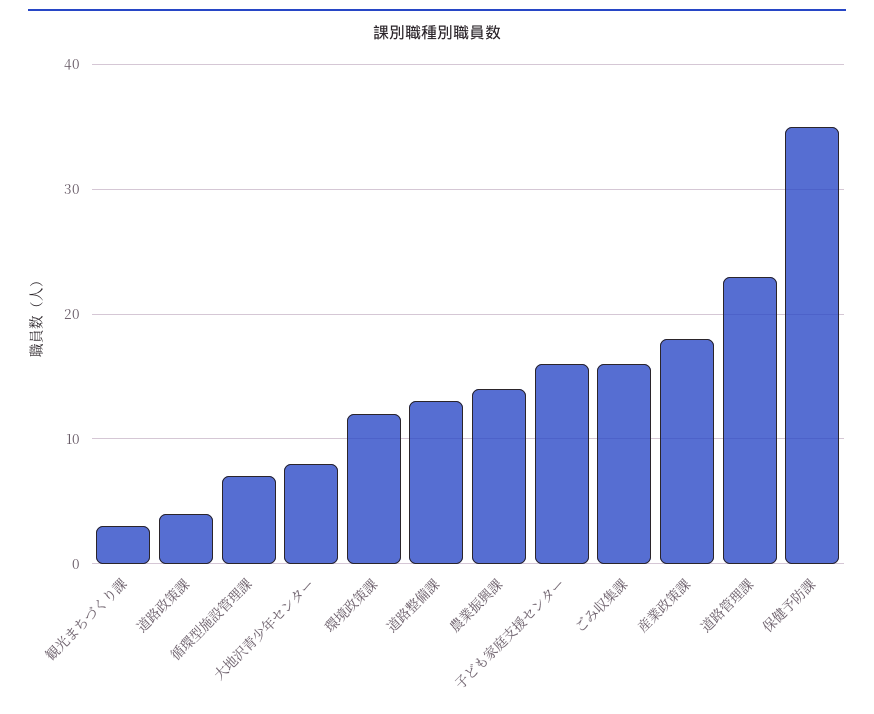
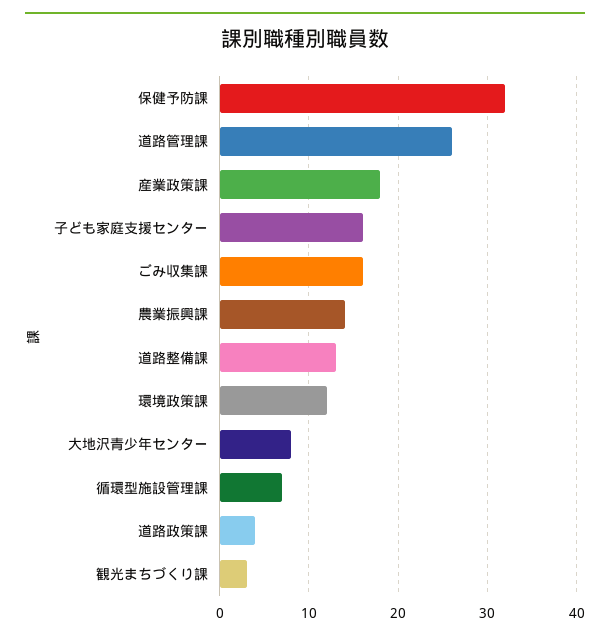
  {
    "観光まちづくり課": 3,
    "道路政策課": 4,
    "循環型施設管理課": 7,
    "大地沢青少年センター": 8,
    "環境政策課": 12,
    "道路整備課": 13,
    "農業振興課": 14,
    "子ども家庭支援センター": 16,
    "ごみ収集課": 16,
    "産業政策課": 18,
-   "道路管理課": 23,
+   "道路管理課": 26,
-   "保健予防課": 35
+   "保健予防課": 32
  }

